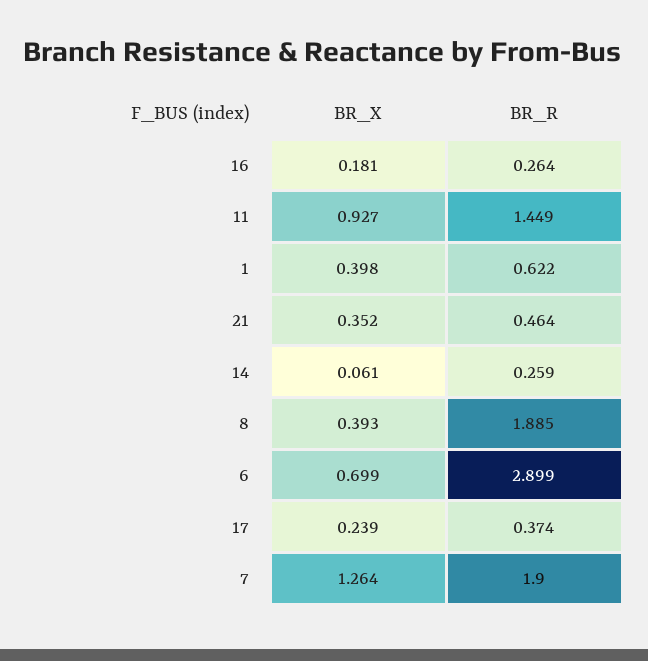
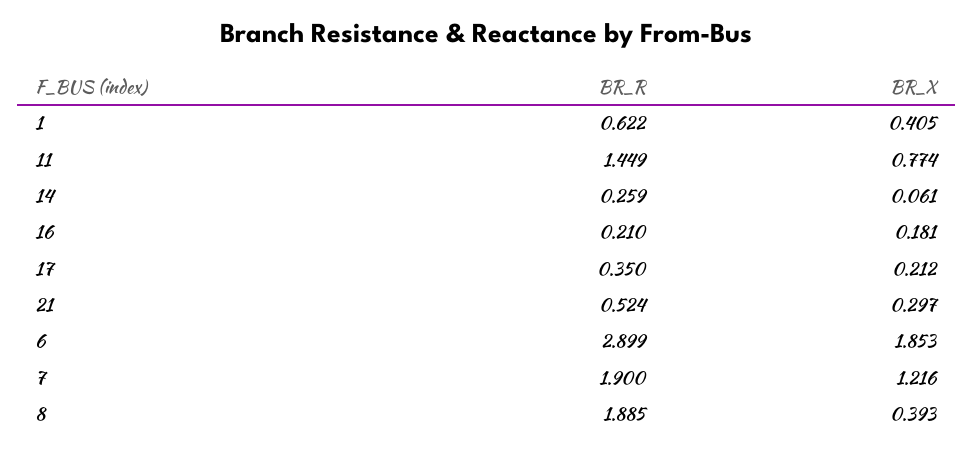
  {
    "BR_X": {
      "16": 0.181,
-     "11": 0.927,
+     "11": 0.774,
-     "1": 0.398,
+     "1": 0.405,
-     "21": 0.352,
+     "21": 0.297,
      "14": 0.061,
      "8": 0.393,
-     "6": 0.699,
+     "6": 1.853,
-     "17": 0.239,
+     "17": 0.212,
-     "7": 1.264
+     "7": 1.216
    },
    "BR_R": {
-     "16": 0.264,
+     "16": 0.21,
      "11": 1.449,
      "1": 0.622,
-     "21": 0.464,
+     "21": 0.524,
      "14": 0.259,
      "8": 1.885,
      "6": 2.899,
-     "17": 0.374,
+     "17": 0.35,
      "7": 1.9
    }
  }

